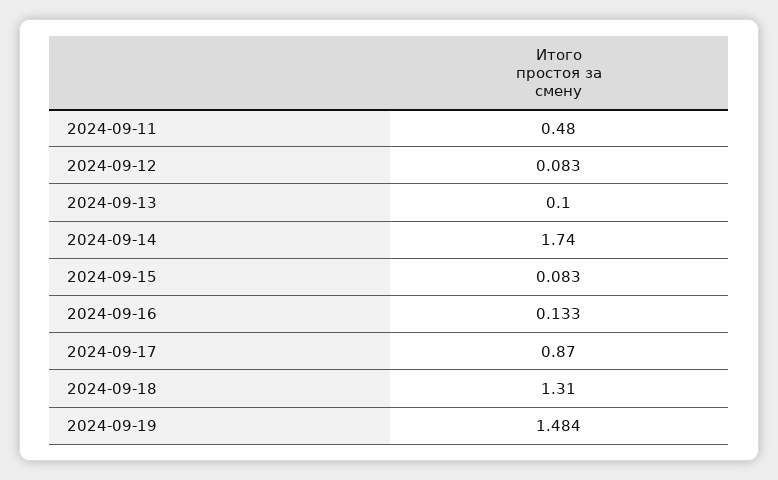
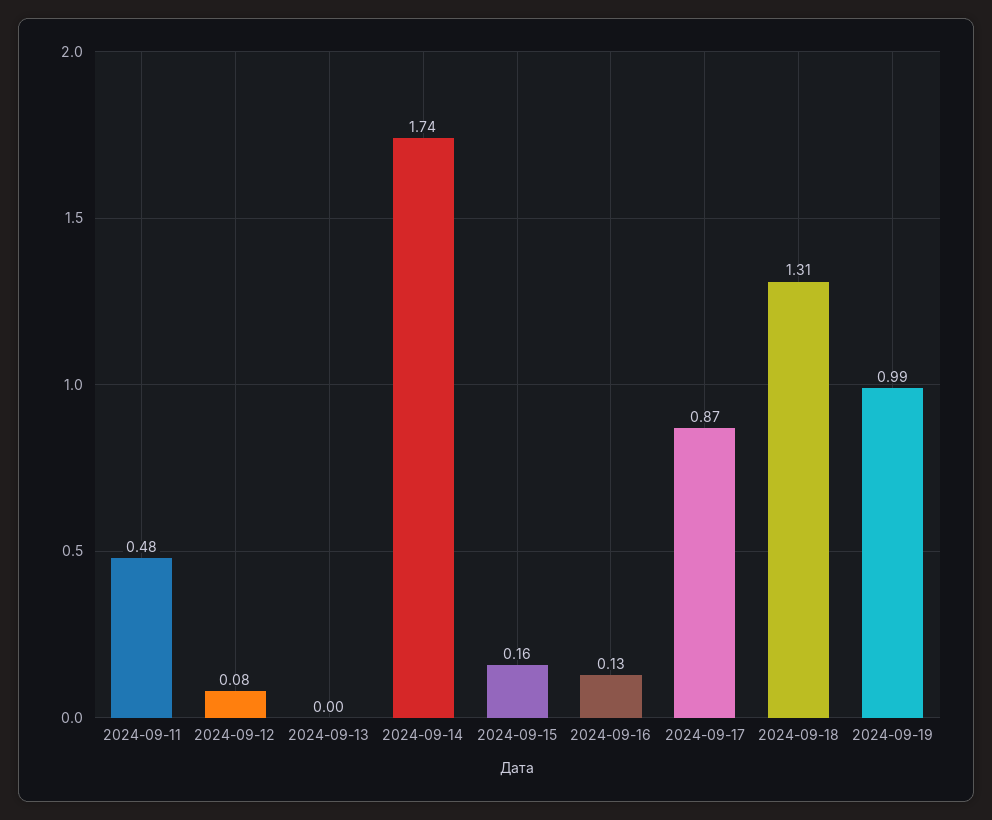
  {
    "2024-09-11": 0.48,
    "2024-09-12": 0.083,
-   "2024-09-13": 0.1,
+   "2024-09-13": 0,
    "2024-09-14": 1.74,
-   "2024-09-15": 0.083,
+   "2024-09-15": 0.16,
    "2024-09-16": 0.133,
    "2024-09-17": 0.87,
    "2024-09-18": 1.31,
-   "2024-09-19": 1.484
+   "2024-09-19": 0.99
  }

